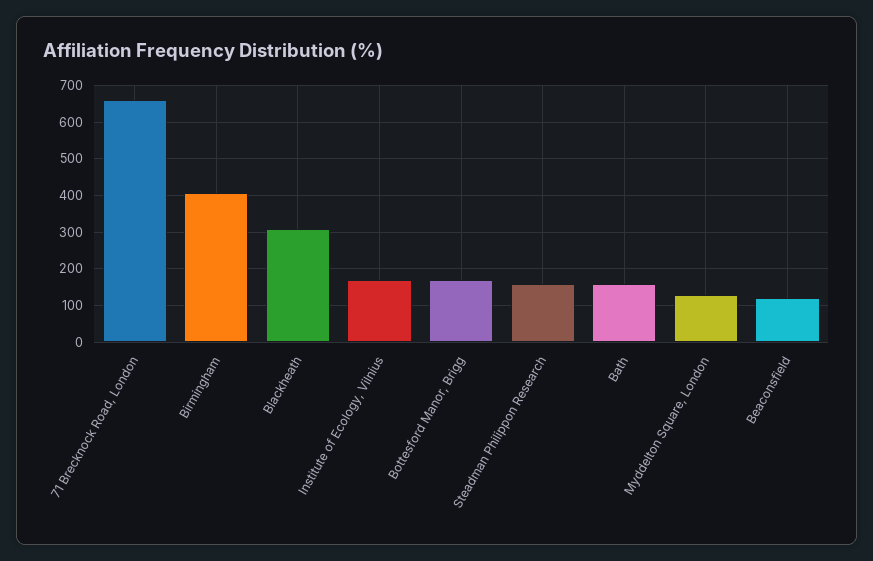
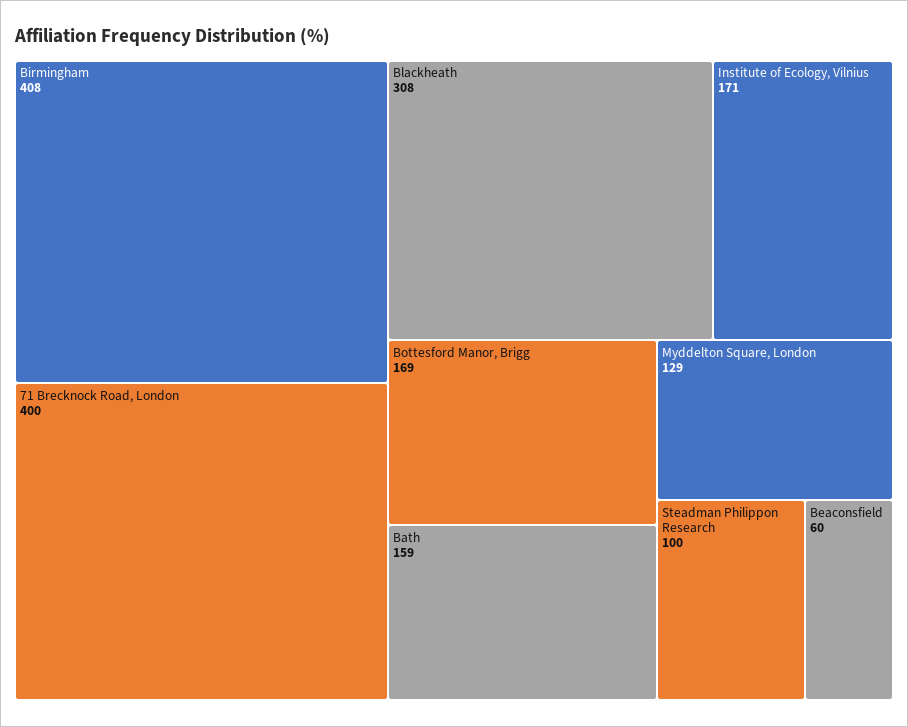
  {
-   "71 Brecknock Road, London": 660,
+   "71 Brecknock Road, London": 400,
    "Birmingham": 408,
    "Blackheath": 308,
    "Institute of Ecology, Vilnius": 171,
    "Bottesford Manor, Brigg": 169,
-   "Steadman Philippon Research": 160,
+   "Steadman Philippon Research": 100,
    "Bath": 159,
    "Myddelton Square, London": 129,
-   "Beaconsfield": 120
+   "Beaconsfield": 60
  }

